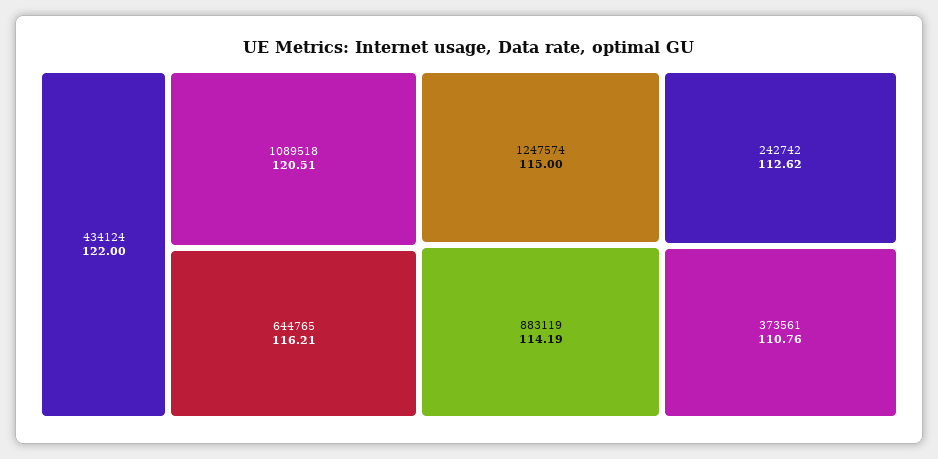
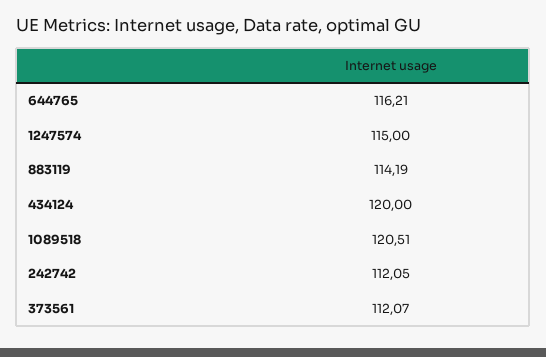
  {
-   "434124": 122,
+   "434124": 120,
    "1089518": 120.51,
    "644765": 116.21,
    "1247574": 115,
    "883119": 114.19,
-   "242742": 112.62,
+   "242742": 112.05,
-   "373561": 110.76
+   "373561": 112.07
  }

